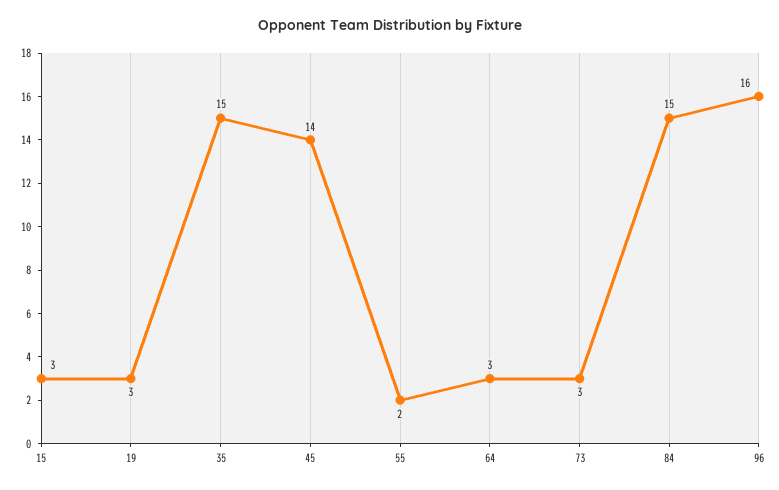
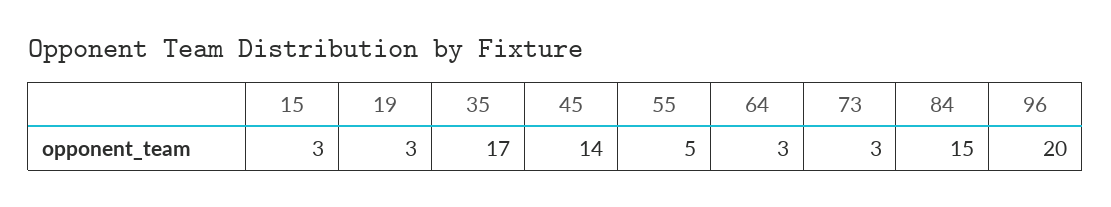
  {
    "15": 3,
    "19": 3,
-   "35": 15,
+   "35": 17,
    "45": 14,
-   "55": 2,
+   "55": 5,
    "64": 3,
    "73": 3,
    "84": 15,
-   "96": 16
+   "96": 20
  }

